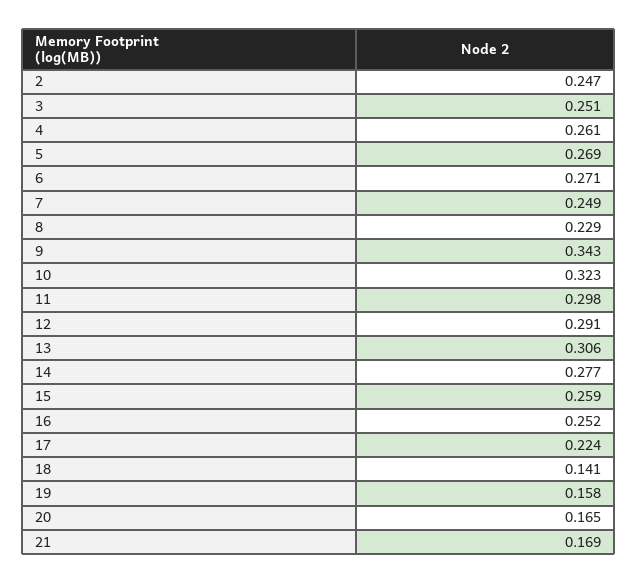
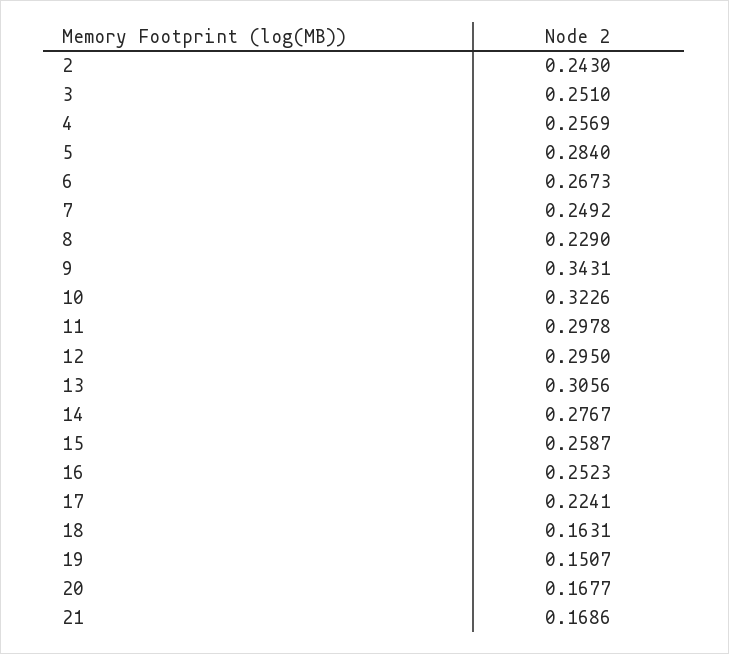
  {
-   "2": 0.247,
+   "2": 0.243,
    "3": 0.251,
-   "4": 0.261,
+   "4": 0.2569,
-   "5": 0.269,
+   "5": 0.284,
-   "6": 0.271,
+   "6": 0.2673,
    "7": 0.2492,
    "8": 0.229,
    "9": 0.3431,
    "10": 0.3226,
    "11": 0.2978,
-   "12": 0.291,
+   "12": 0.295,
    "13": 0.3056,
    "14": 0.2767,
    "15": 0.2587,
    "16": 0.2523,
    "17": 0.2241,
-   "18": 0.141,
+   "18": 0.1631,
-   "19": 0.158,
+   "19": 0.1507,
-   "20": 0.165,
+   "20": 0.1677,
    "21": 0.1686
  }

